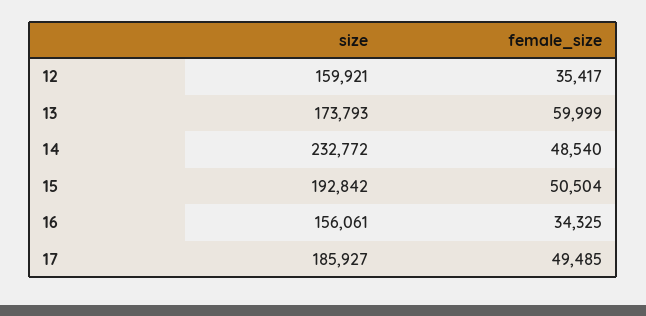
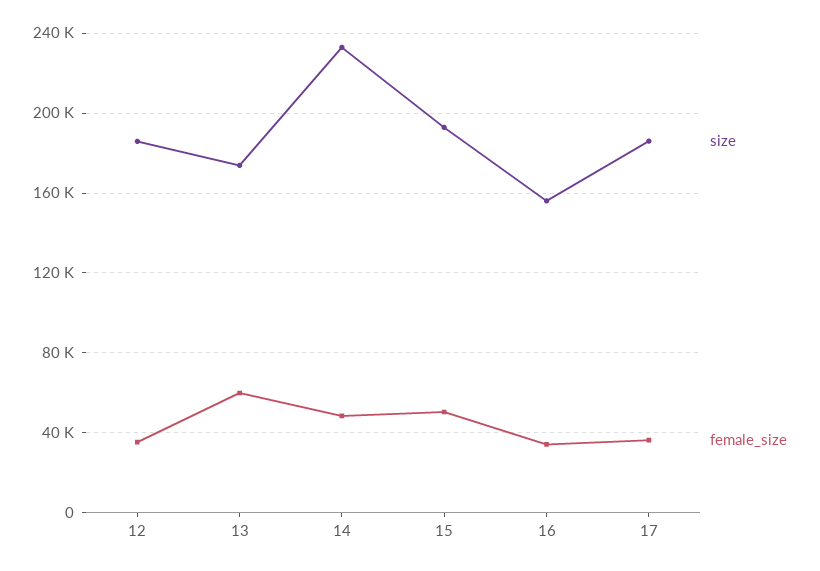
  {
    "size": {
-     "12": 159921,
+     "12": 185000,
      "13": 173793,
      "14": 232772,
      "15": 192842,
      "16": 156061,
      "17": 185927
    },
    "female_size": {
      "12": 35417,
      "13": 59999,
      "14": 48540,
      "15": 50504,
      "16": 34325,
-     "17": 49485
+     "17": 35000
    }
  }

